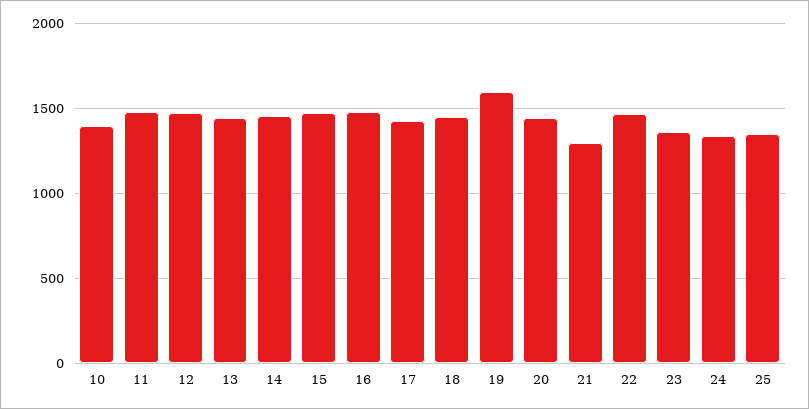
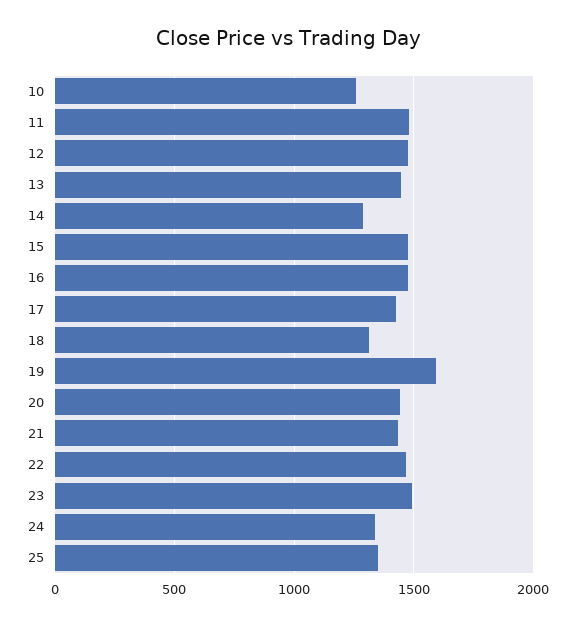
  {
-   "10": 1400,
+   "10": 1250,
    "11": 1500,
    "12": 1450,
    "13": 1450,
-   "14": 1450,
+   "14": 1300,
    "15": 1500,
    "16": 1500,
    "17": 1450,
-   "18": 1450,
+   "18": 1300,
    "19": 1600,
    "20": 1450,
-   "21": 1300,
+   "21": 1450,
    "22": 1450,
-   "23": 1350,
+   "23": 1500,
    "24": 1350,
    "25": 1350
  }

